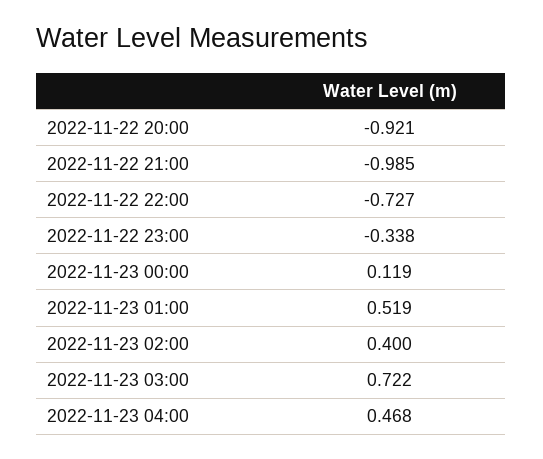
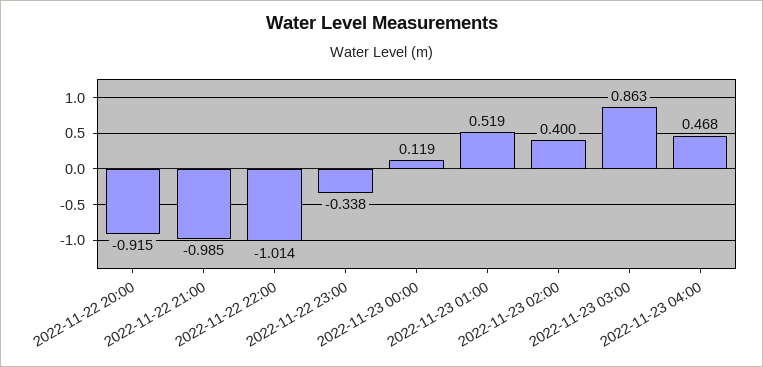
  {
-   "2022-11-22 20:00": -0.921,
+   "2022-11-22 20:00": -0.915,
    "2022-11-22 21:00": -0.985,
-   "2022-11-22 22:00": -0.727,
+   "2022-11-22 22:00": -1.014,
    "2022-11-22 23:00": -0.338,
    "2022-11-23 00:00": 0.119,
    "2022-11-23 01:00": 0.519,
    "2022-11-23 02:00": 0.4,
-   "2022-11-23 03:00": 0.722,
+   "2022-11-23 03:00": 0.863,
    "2022-11-23 04:00": 0.468
  }

